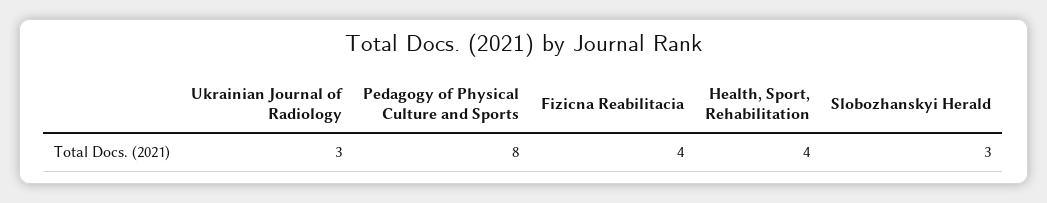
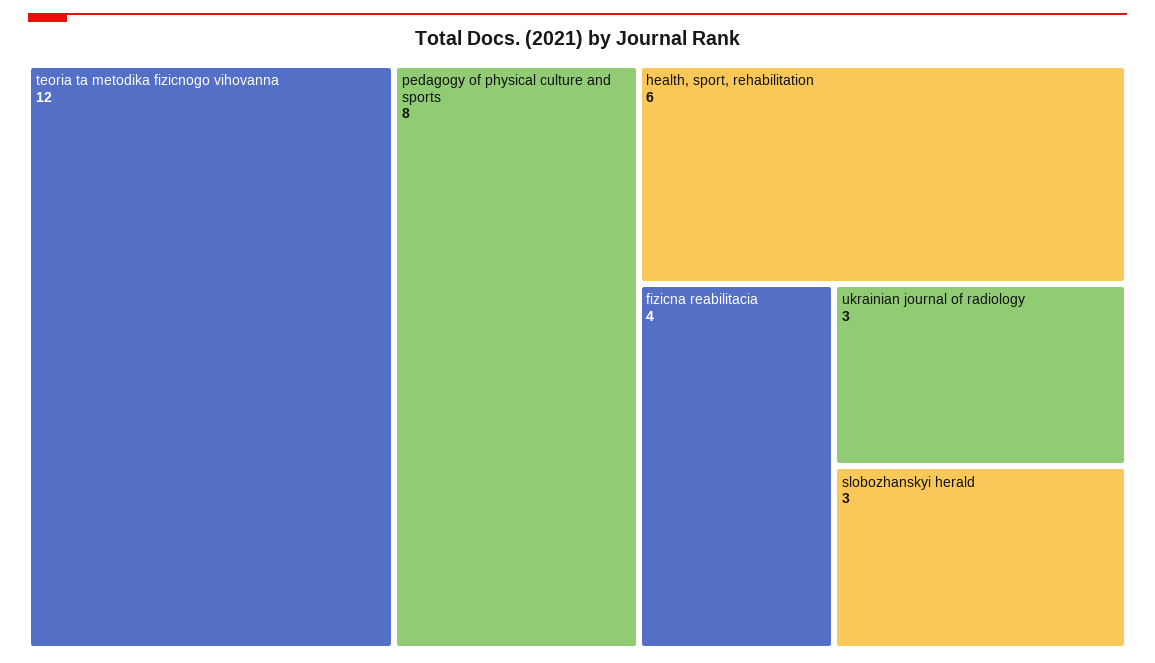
  {
    "Ukrainian Journal of Radiology": 3,
    "Pedagogy of Physical Culture and Sports": 8,
    "Fizicna Reabilitacia": 4,
-   "Health, Sport, Rehabilitation": 4,
+   "Health, Sport, Rehabilitation": 6,
-   "Slobozhanskyi Herald": 3
+   "Slobozhanskyi Herald": 3,
+   "teoria ta metodika fizicnogo vihovanna": 12
  }

